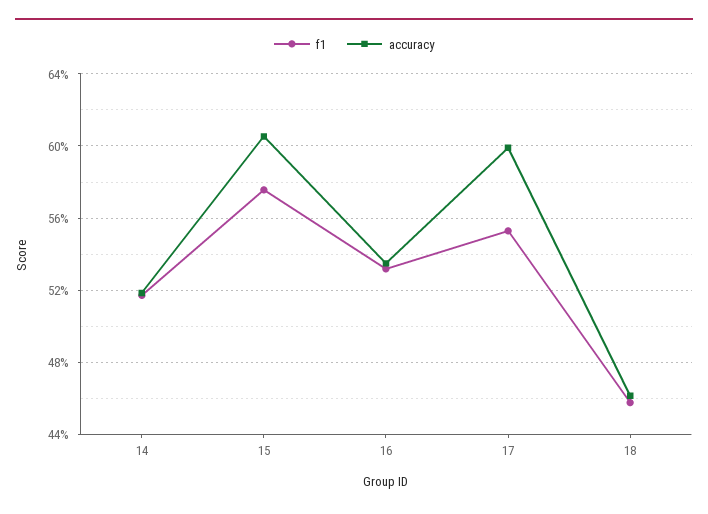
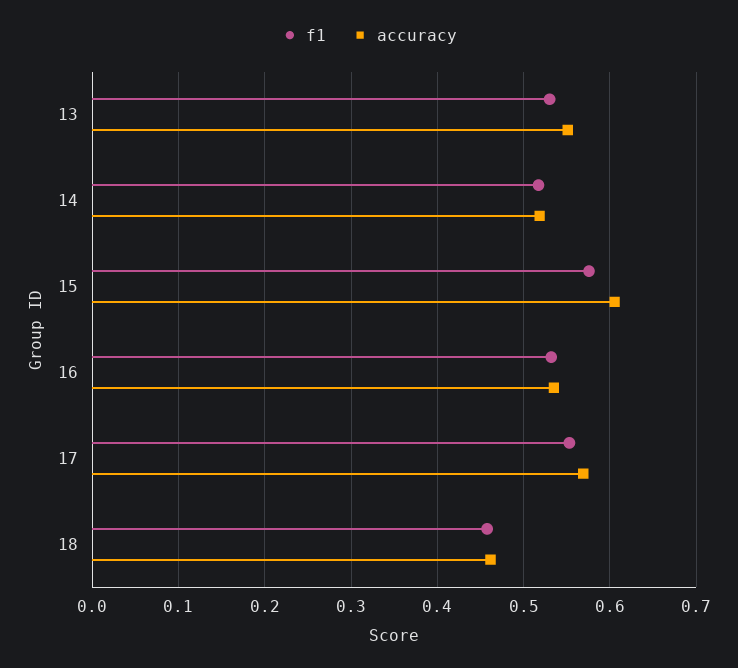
  {
    "f1": {
      "14": 0.515,
      "15": 0.575,
      "16": 0.53,
      "17": 0.555,
-     "18": 0.46
+     "18": 0.46,
+     "13": 0.53
    },
    "accuracy": {
      "14": 0.52,
      "15": 0.605,
      "16": 0.535,
-     "17": 0.6,
+     "17": 0.57,
-     "18": 0.46
+     "18": 0.46,
+     "13": 0.55
    }
  }

